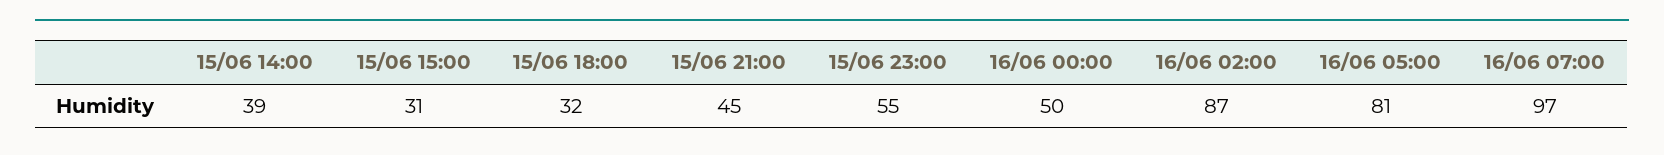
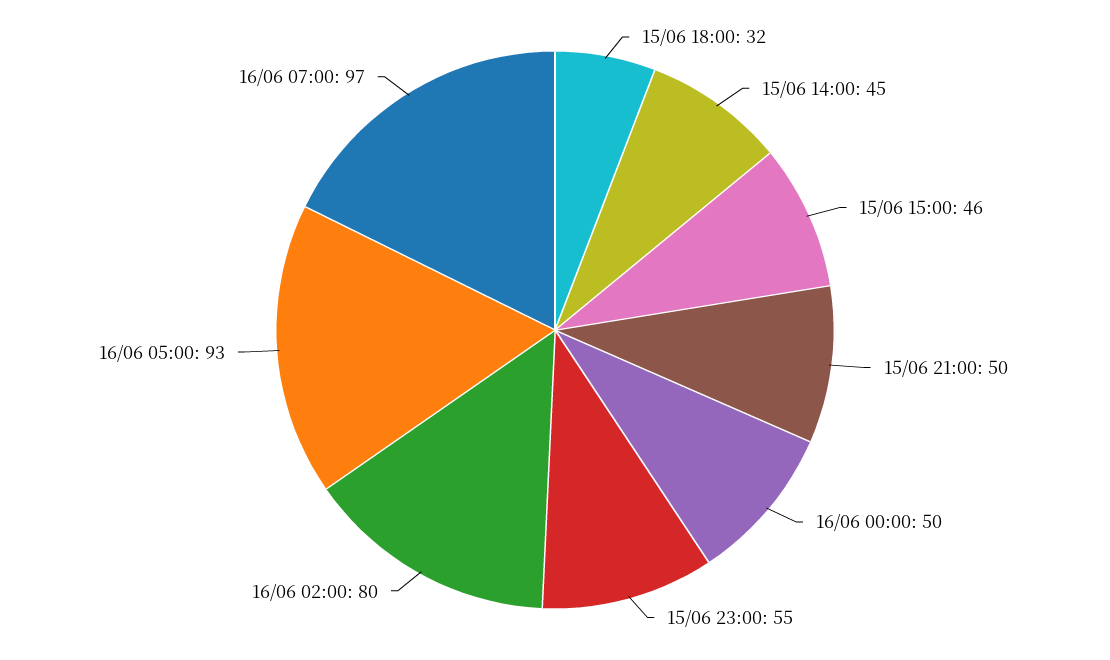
  {
-   "15/06 14:00": 39,
+   "15/06 14:00": 45,
-   "15/06 15:00": 31,
+   "15/06 15:00": 46,
    "15/06 18:00": 32,
-   "15/06 21:00": 45,
+   "15/06 21:00": 50,
    "15/06 23:00": 55,
    "16/06 00:00": 50,
-   "16/06 02:00": 87,
+   "16/06 02:00": 80,
-   "16/06 05:00": 81,
+   "16/06 05:00": 93,
    "16/06 07:00": 97
  }

